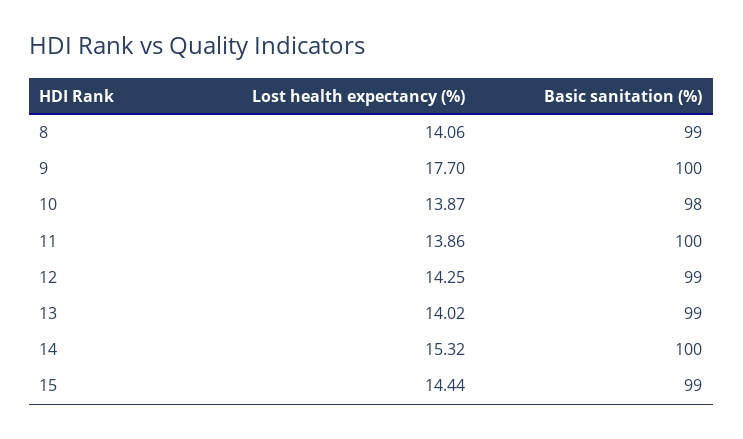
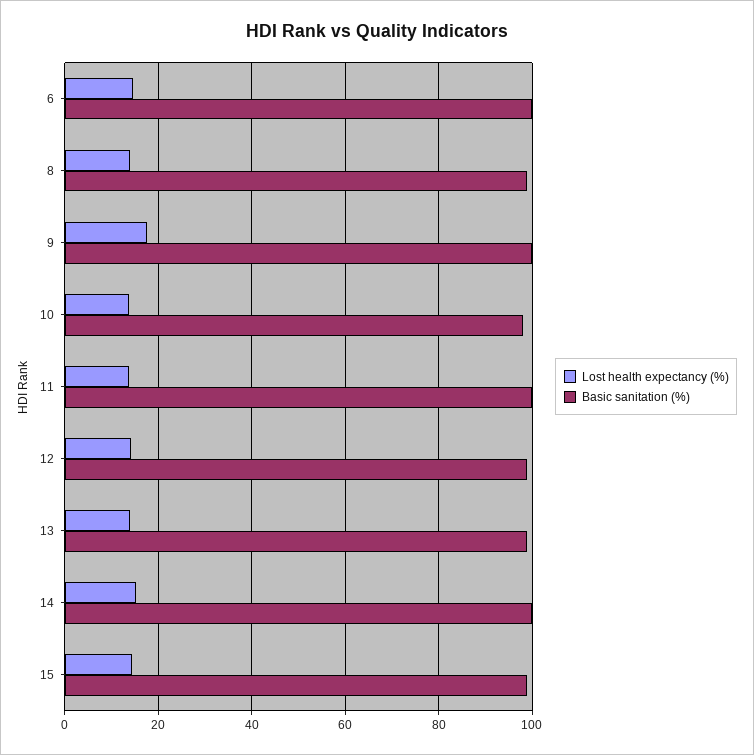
  {
    "Lost health expectancy (%)": {
      "8": 14.06,
      "9": 17.7,
      "10": 13.87,
      "11": 13.86,
      "12": 14.25,
      "13": 14.02,
      "14": 15.32,
-     "15": 14.44
+     "15": 14.44,
+     "6": 14
    },
    "Basic sanitation (%)": {
      "8": 99,
      "9": 100,
      "10": 98,
      "11": 100,
      "12": 99,
      "13": 99,
      "14": 100,
-     "15": 99
+     "15": 99,
+     "6": 100
    }
  }

